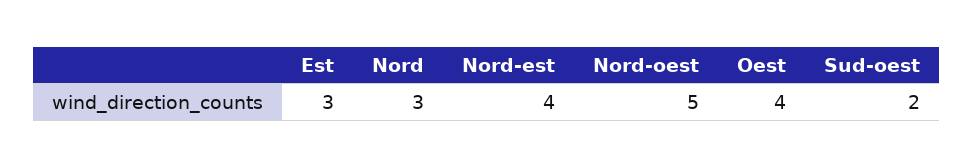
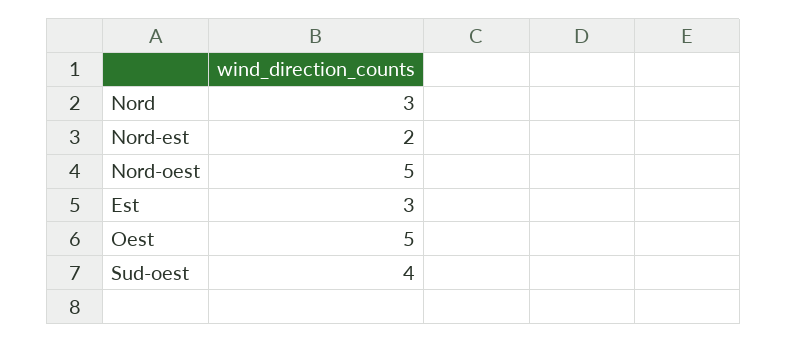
  {
    "Est": 3,
    "Nord": 3,
-   "Nord-est": 4,
+   "Nord-est": 2,
    "Nord-oest": 5,
-   "Oest": 4,
+   "Oest": 5,
-   "Sud-oest": 2
+   "Sud-oest": 4
  }

